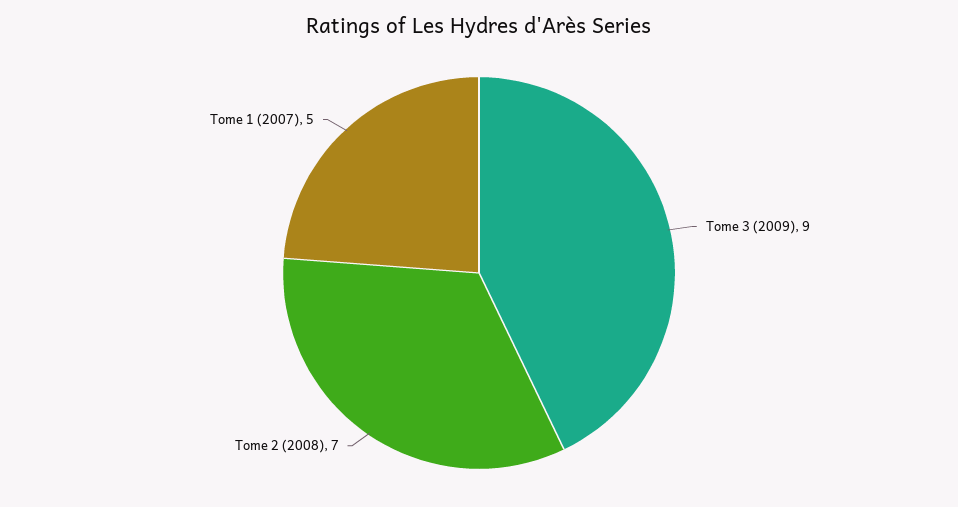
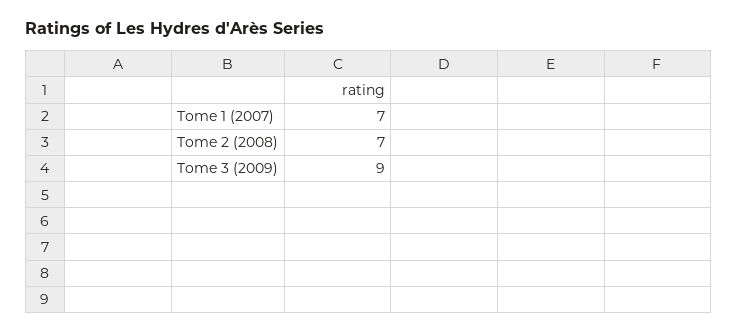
  {
    "Tome 3 (2009)": 9,
    "Tome 2 (2008)": 7,
-   "Tome 1 (2007)": 5
+   "Tome 1 (2007)": 7
  }

